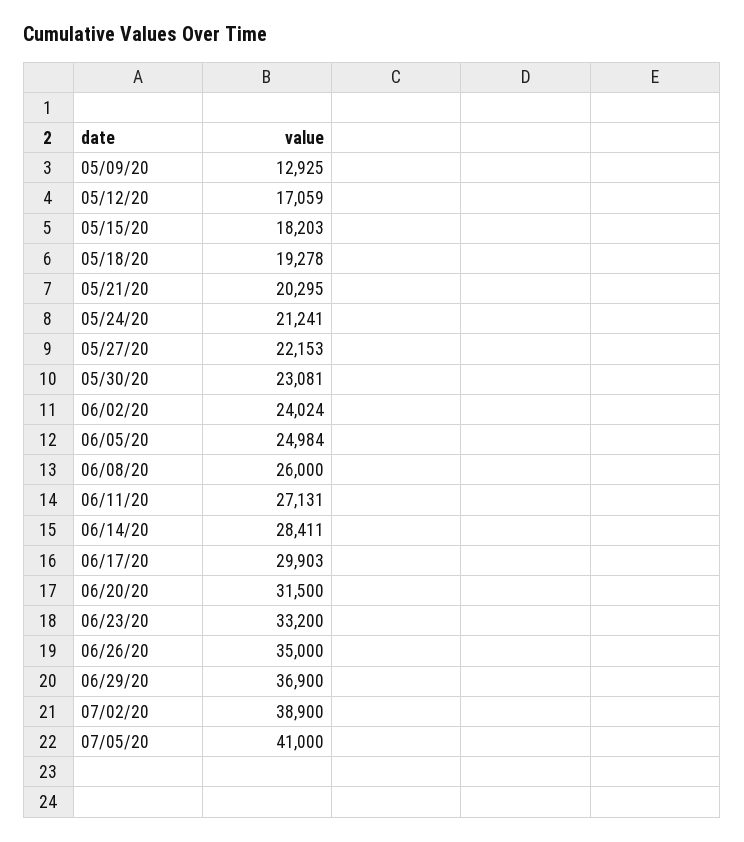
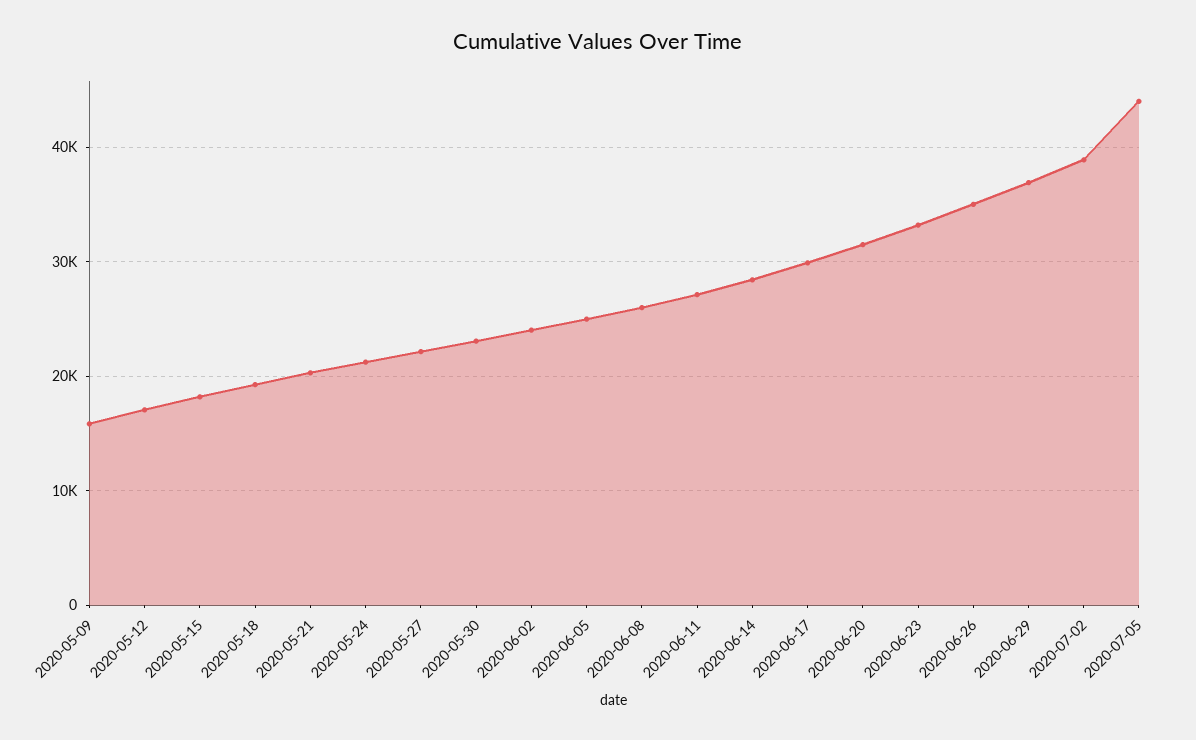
  {
-   "05/09/20": 12925,
+   "05/09/20": 16000,
    "05/12/20": 17059,
    "05/15/20": 18203,
    "05/18/20": 19278,
    "05/21/20": 20295,
    "05/24/20": 21241,
    "05/27/20": 22153,
    "05/30/20": 23081,
    "06/02/20": 24024,
    "06/05/20": 24984,
    "06/08/20": 26000,
    "06/11/20": 27131,
    "06/14/20": 28411,
    "06/17/20": 29903,
    "06/20/20": 31500,
    "06/23/20": 33200,
    "06/26/20": 35000,
    "06/29/20": 36900,
    "07/02/20": 38900,
-   "07/05/20": 41000
+   "07/05/20": 44000
  }

